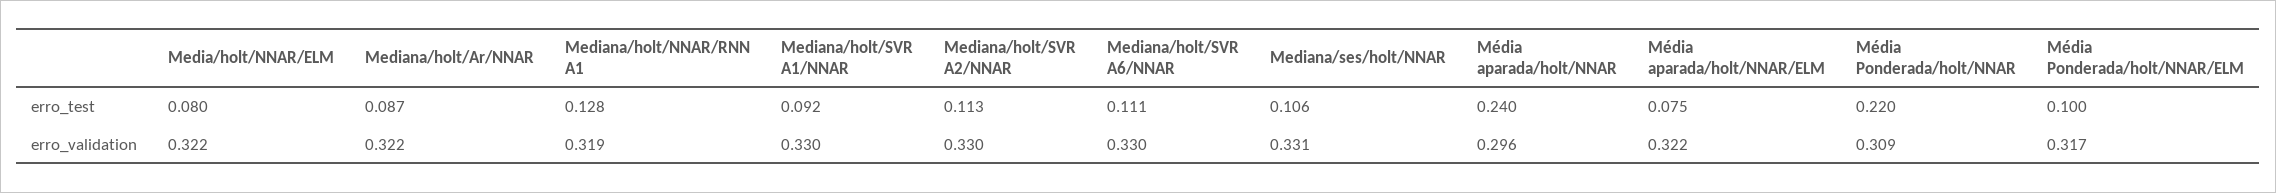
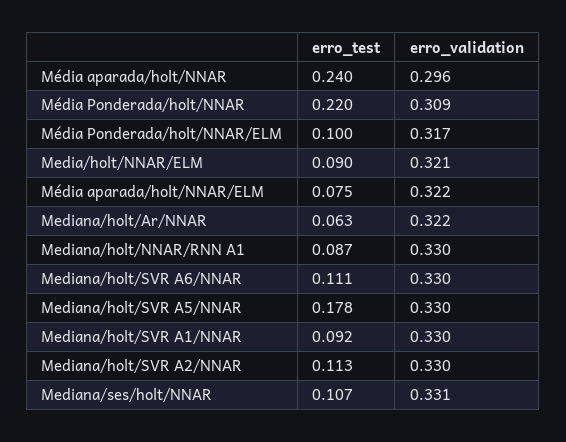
  {
    "Media/holt/NNAR/ELM": {
-     "erro_test": 0.08,
+     "erro_test": 0.09,
-     "erro_validation": 0.322
+     "erro_validation": 0.321
    },
    "Mediana/holt/Ar/NNAR": {
-     "erro_test": 0.087,
+     "erro_test": 0.063,
      "erro_validation": 0.322
    },
    "Mediana/holt/NNAR/RNN A1": {
-     "erro_test": 0.128,
+     "erro_test": 0.087,
-     "erro_validation": 0.319
+     "erro_validation": 0.33
    },
    "Mediana/holt/SVR A1/NNAR": {
      "erro_test": 0.092,
      "erro_validation": 0.33
    },
    "Mediana/holt/SVR A2/NNAR": {
      "erro_test": 0.113,
      "erro_validation": 0.33
    },
    "Mediana/holt/SVR A6/NNAR": {
      "erro_test": 0.111,
      "erro_validation": 0.33
    },
    "Mediana/ses/holt/NNAR": {
-     "erro_test": 0.106,
+     "erro_test": 0.107,
      "erro_validation": 0.331
    },
    "Média aparada/holt/NNAR": {
      "erro_test": 0.24,
      "erro_validation": 0.296
    },
    "Média aparada/holt/NNAR/ELM": {
      "erro_test": 0.075,
      "erro_validation": 0.322
    },
    "Média Ponderada/holt/NNAR": {
      "erro_test": 0.22,
      "erro_validation": 0.309
    },
    "Média Ponderada/holt/NNAR/ELM": {
      "erro_test": 0.1,
      "erro_validation": 0.317
-   }
+   },
+   "Mediana/holt/SVR A5/NNAR": {
+     "erro_test": 0.178,
+     "erro_validation": 0.33
+   }
  }

